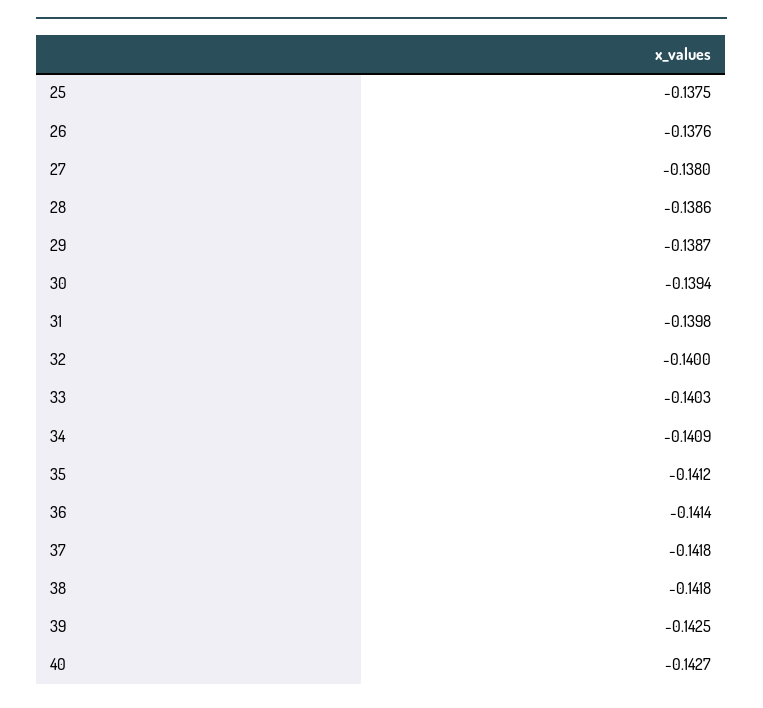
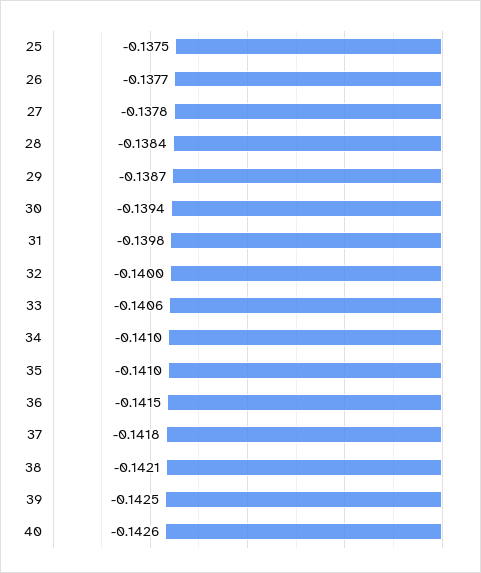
  {
    "25": -0.1375,
-   "26": -0.1376,
+   "26": -0.1377,
-   "27": -0.138,
+   "27": -0.1378,
-   "28": -0.1386,
+   "28": -0.1384,
    "29": -0.1387,
    "30": -0.1394,
    "31": -0.1398,
    "32": -0.14,
-   "33": -0.1403,
+   "33": -0.1406,
-   "34": -0.1409,
+   "34": -0.141,
-   "35": -0.1412,
+   "35": -0.141,
-   "36": -0.1414,
+   "36": -0.1415,
    "37": -0.1418,
-   "38": -0.1418,
+   "38": -0.1421,
    "39": -0.1425,
-   "40": -0.1427
+   "40": -0.1426
  }

